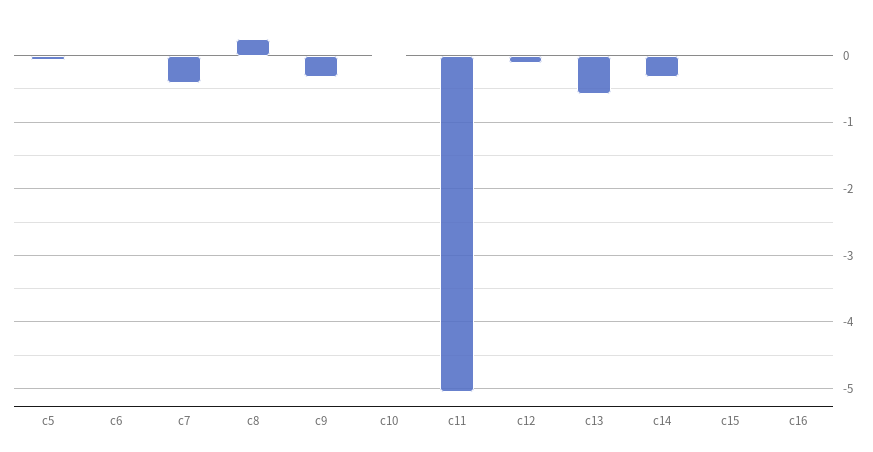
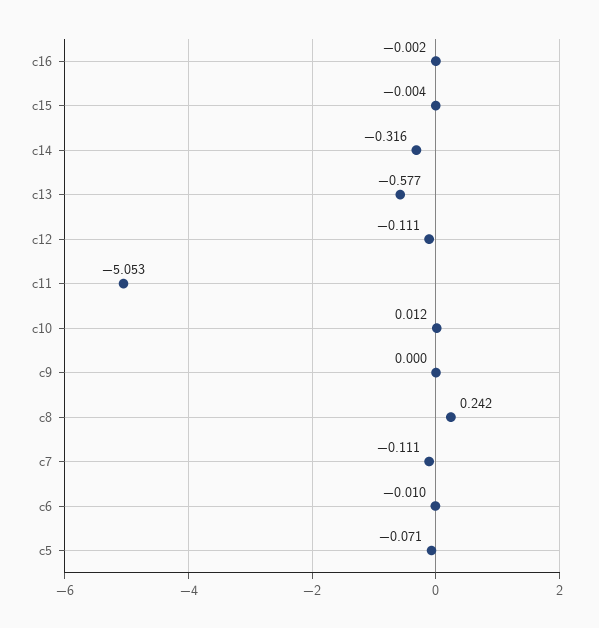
  {
    "c5": -0.071,
    "c6": -0.01,
-   "c7": -0.4,
+   "c7": -0.111,
    "c8": 0.242,
-   "c9": -0.3,
+   "c9": 0,
    "c10": 0.012,
    "c11": -5.053,
    "c12": -0.111,
    "c13": -0.577,
    "c14": -0.316,
    "c15": -0.004,
    "c16": -0.002
  }

